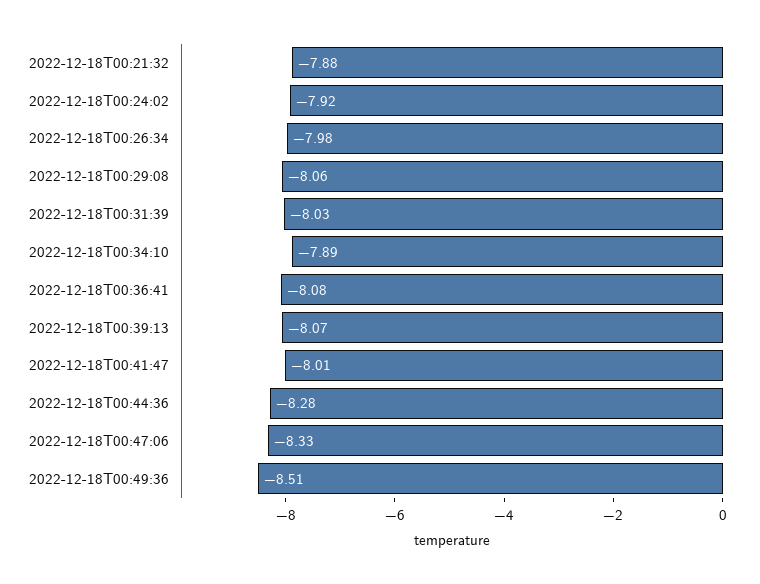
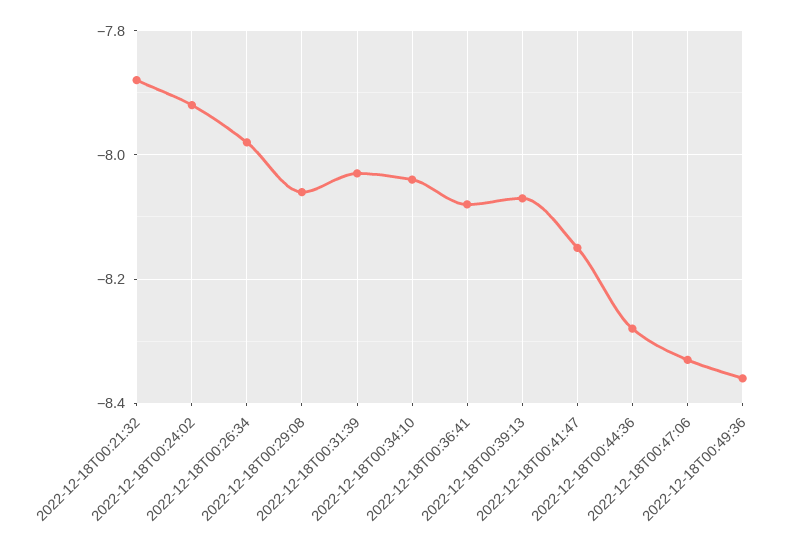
  {
    "2022-12-18T00:21:32": -7.88,
    "2022-12-18T00:24:02": -7.92,
    "2022-12-18T00:26:34": -7.98,
    "2022-12-18T00:29:08": -8.06,
    "2022-12-18T00:31:39": -8.03,
-   "2022-12-18T00:34:10": -7.89,
+   "2022-12-18T00:34:10": -8.05,
    "2022-12-18T00:36:41": -8.08,
    "2022-12-18T00:39:13": -8.07,
-   "2022-12-18T00:41:47": -8.01,
+   "2022-12-18T00:41:47": -8.15,
    "2022-12-18T00:44:36": -8.28,
    "2022-12-18T00:47:06": -8.33,
-   "2022-12-18T00:49:36": -8.51
+   "2022-12-18T00:49:36": -8.35
  }

